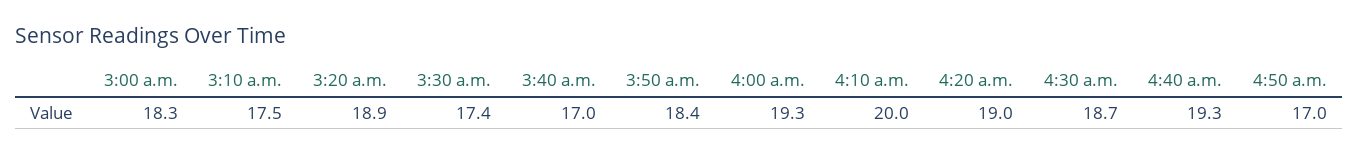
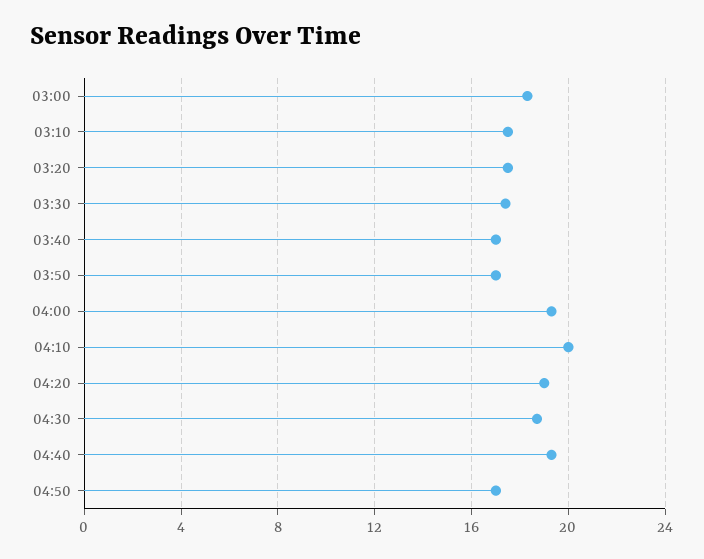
  {
    "3:00 a.m.": 18.3,
    "3:10 a.m.": 17.5,
-   "3:20 a.m.": 18.9,
+   "3:20 a.m.": 17.5,
    "3:30 a.m.": 17.4,
    "3:40 a.m.": 17,
-   "3:50 a.m.": 18.4,
+   "3:50 a.m.": 17,
    "4:00 a.m.": 19.3,
    "4:10 a.m.": 20,
    "4:20 a.m.": 19,
    "4:30 a.m.": 18.7,
    "4:40 a.m.": 19.3,
    "4:50 a.m.": 17
  }

